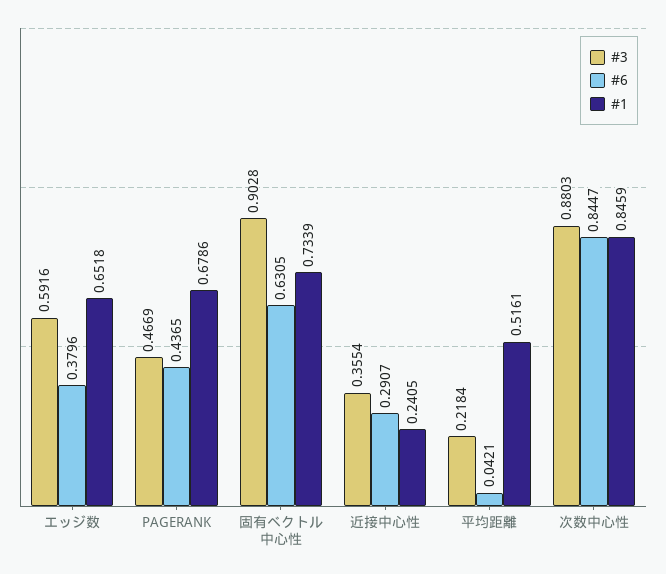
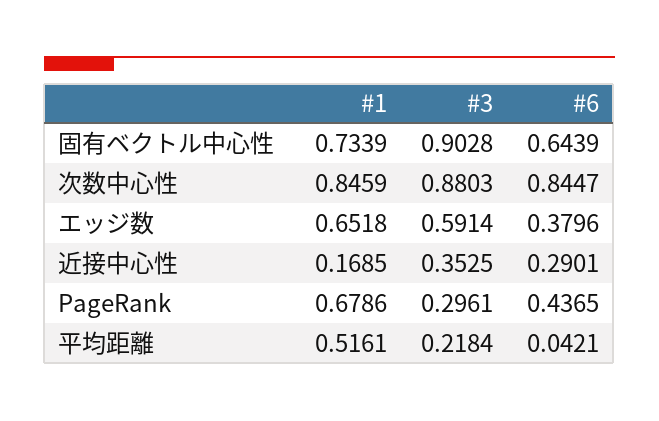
  {
    "#3": {
-     "エッジ数": 0.5916,
+     "エッジ数": 0.5914,
-     "PAGERANK": 0.4669,
+     "PAGERANK": 0.2961,
      "固有ベクトル中心性": 0.9028,
-     "近接中心性": 0.3554,
+     "近接中心性": 0.3525,
      "平均距離": 0.2184,
      "次数中心性": 0.8803
    },
    "#6": {
      "エッジ数": 0.3796,
      "PAGERANK": 0.4365,
-     "固有ベクトル中心性": 0.6305,
+     "固有ベクトル中心性": 0.6439,
-     "近接中心性": 0.2907,
+     "近接中心性": 0.2901,
      "平均距離": 0.0421,
      "次数中心性": 0.8447
    },
    "#1": {
      "エッジ数": 0.6518,
      "PAGERANK": 0.6786,
      "固有ベクトル中心性": 0.7339,
-     "近接中心性": 0.2405,
+     "近接中心性": 0.1685,
      "平均距離": 0.5161,
      "次数中心性": 0.8459
    }
  }

